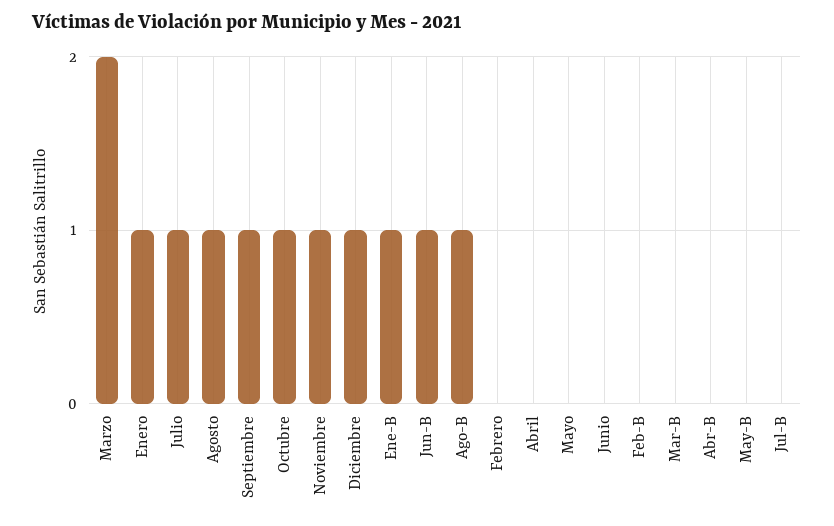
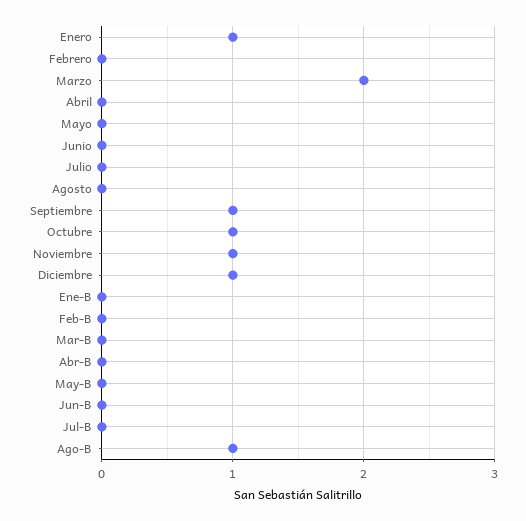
  {
    "Marzo": 2,
    "Enero": 1,
-   "Julio": 1,
+   "Julio": 0,
-   "Agosto": 1,
+   "Agosto": 0,
    "Septiembre": 1,
    "Octubre": 1,
    "Noviembre": 1,
    "Diciembre": 1,
-   "Ene-B": 1,
+   "Ene-B": 0,
-   "Jun-B": 1,
+   "Jun-B": 0,
    "Ago-B": 1,
    "Febrero": 0,
    "Abril": 0,
    "Mayo": 0,
    "Junio": 0,
    "Feb-B": 0,
    "Mar-B": 0,
    "Abr-B": 0,
    "May-B": 0,
    "Jul-B": 0
  }

